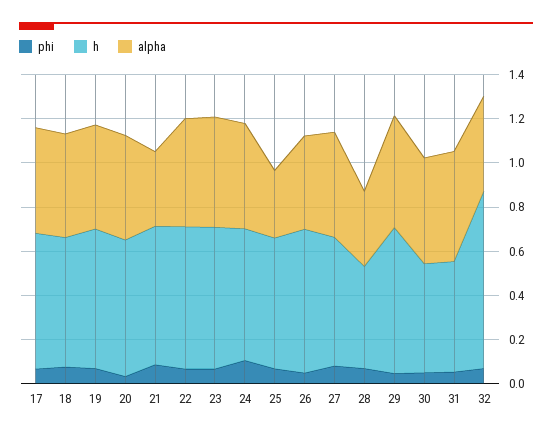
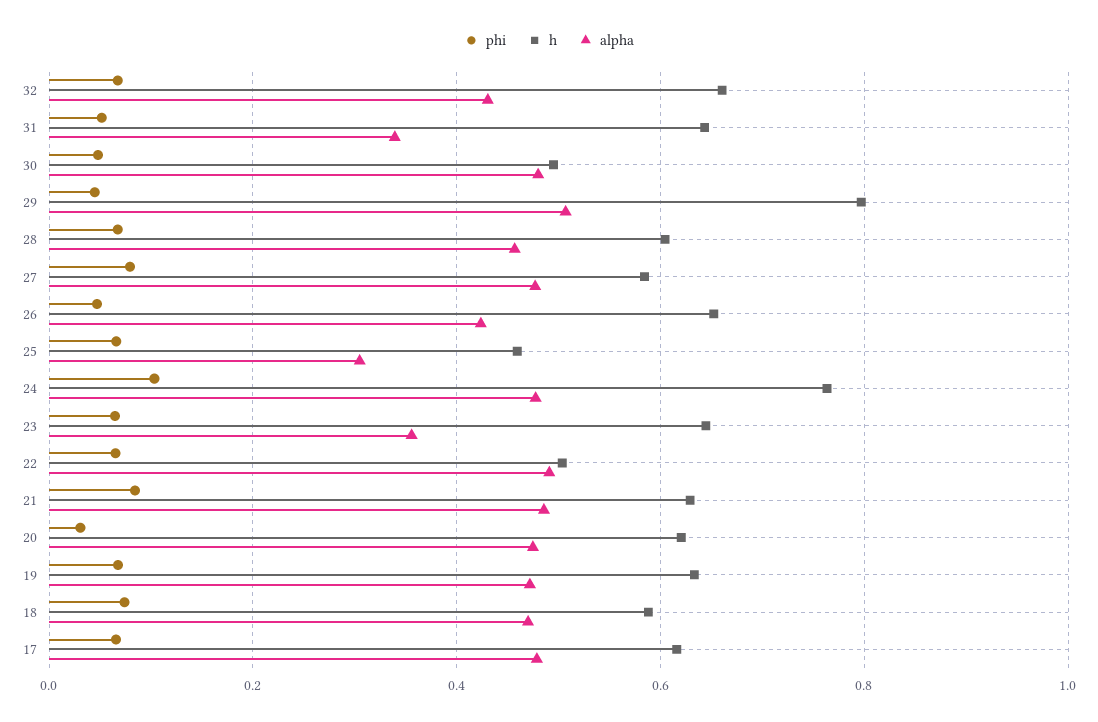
  {
    "phi": {
      "17": 0.06,
      "18": 0.08,
      "19": 0.06,
      "20": 0.04,
      "21": 0.08,
      "22": 0.06,
      "23": 0.06,
      "24": 0.1,
      "25": 0.06,
      "26": 0.04,
      "27": 0.08,
      "28": 0.06,
      "29": 0.04,
      "30": 0.04,
      "31": 0.06,
      "32": 0.06
    },
    "h": {
      "17": 0.62,
      "18": 0.58,
      "19": 0.64,
      "20": 0.62,
      "21": 0.62,
-     "22": 0.65,
+     "22": 0.5,
      "23": 0.64,
-     "24": 0.6,
+     "24": 0.76,
-     "25": 0.6,
+     "25": 0.46,
      "26": 0.66,
      "27": 0.58,
-     "28": 0.45,
+     "28": 0.6,
-     "29": 0.65,
+     "29": 0.8,
      "30": 0.5,
-     "31": 0.5,
+     "31": 0.64,
-     "32": 0.8
+     "32": 0.66
    },
    "alpha": {
      "17": 0.48,
      "18": 0.48,
      "19": 0.48,
      "20": 0.48,
-     "21": 0.35,
+     "21": 0.48,
      "22": 0.5,
-     "23": 0.5,
+     "23": 0.36,
      "24": 0.48,
      "25": 0.3,
      "26": 0.42,
      "27": 0.48,
-     "28": 0.35,
+     "28": 0.46,
      "29": 0.5,
      "30": 0.48,
-     "31": 0.5,
+     "31": 0.34,
      "32": 0.44
    }
  }

